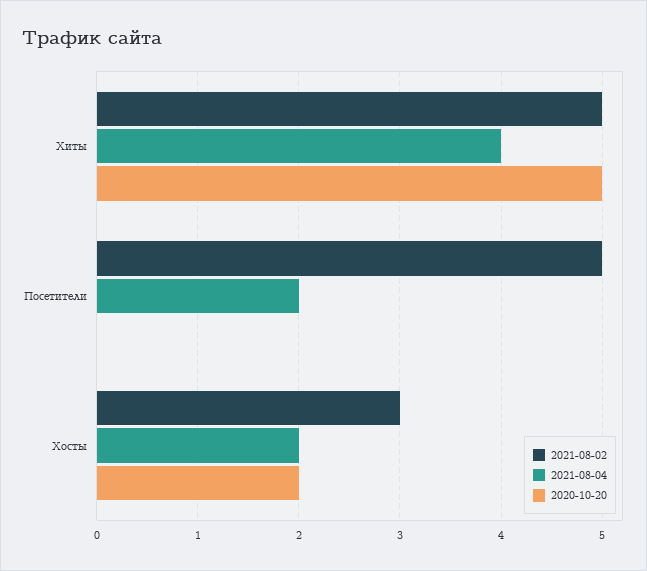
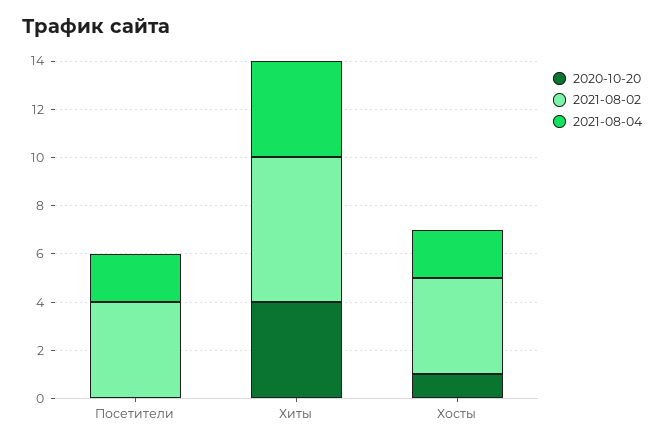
  {
    "2021-08-02": {
-     "Хиты": 5,
+     "Хиты": 6,
-     "Посетители": 5,
+     "Посетители": 4,
-     "Хосты": 3
+     "Хосты": 4
    },
    "2021-08-04": {
      "Хиты": 4,
      "Посетители": 2,
      "Хосты": 2
    },
    "2020-10-20": {
-     "Хиты": 5,
+     "Хиты": 4,
      "Посетители": 0,
-     "Хосты": 2
+     "Хосты": 1
    }
  }

